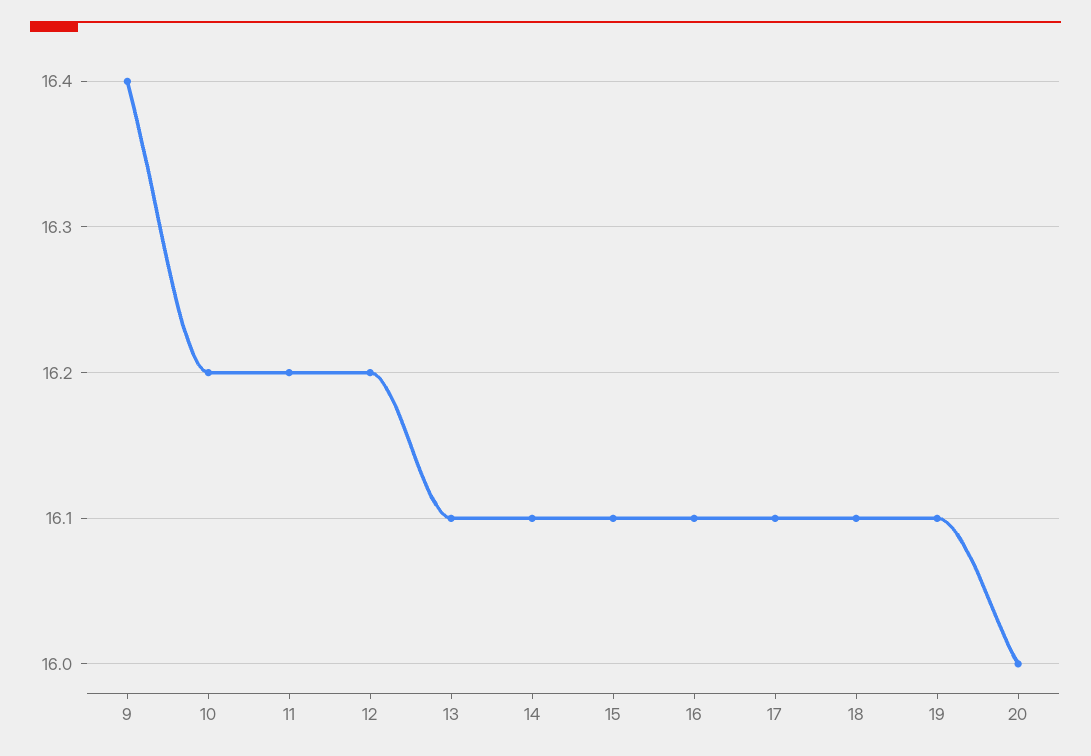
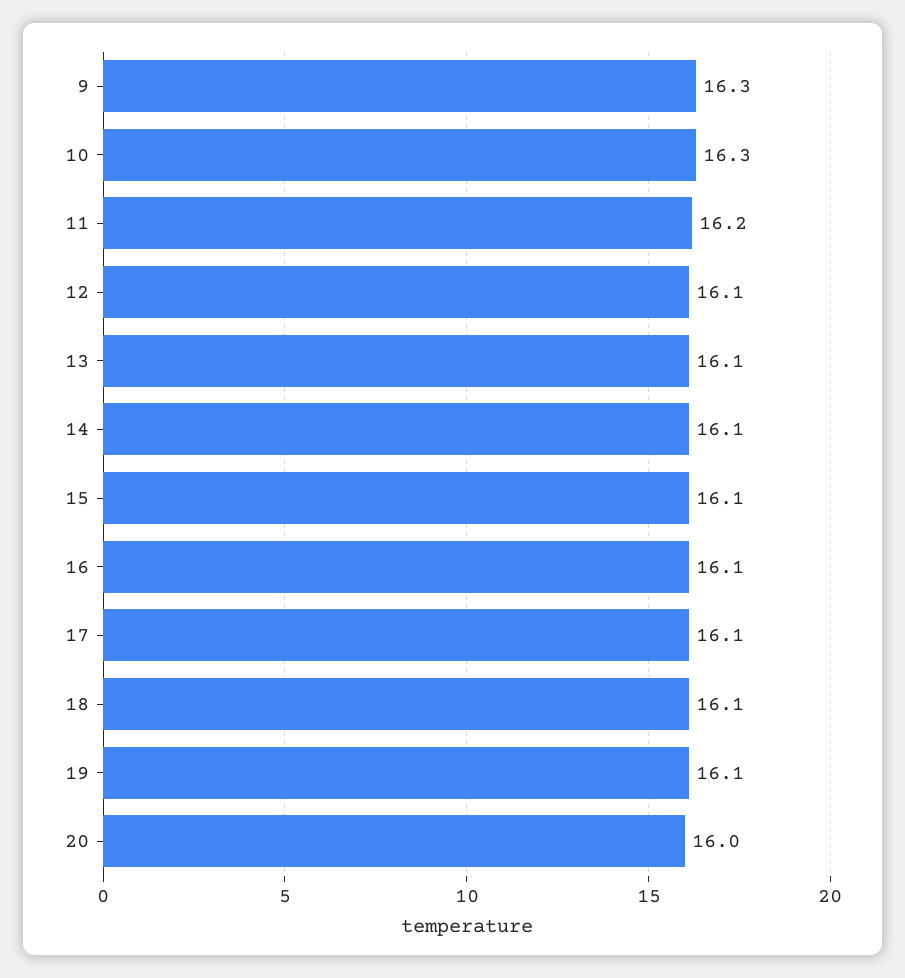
  {
-   "9": 16.4,
+   "9": 16.3,
-   "10": 16.2,
+   "10": 16.3,
    "11": 16.2,
-   "12": 16.2,
+   "12": 16.1,
    "13": 16.1,
    "14": 16.1,
    "15": 16.1,
    "16": 16.1,
    "17": 16.1,
    "18": 16.1,
    "19": 16.1,
    "20": 16
  }

